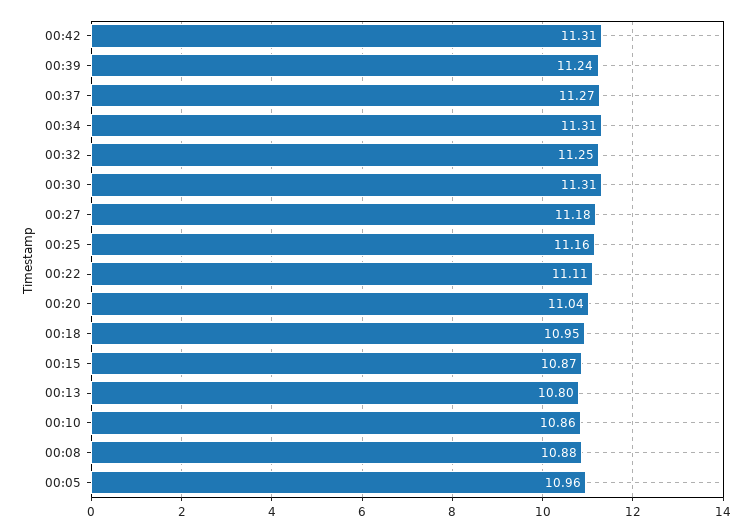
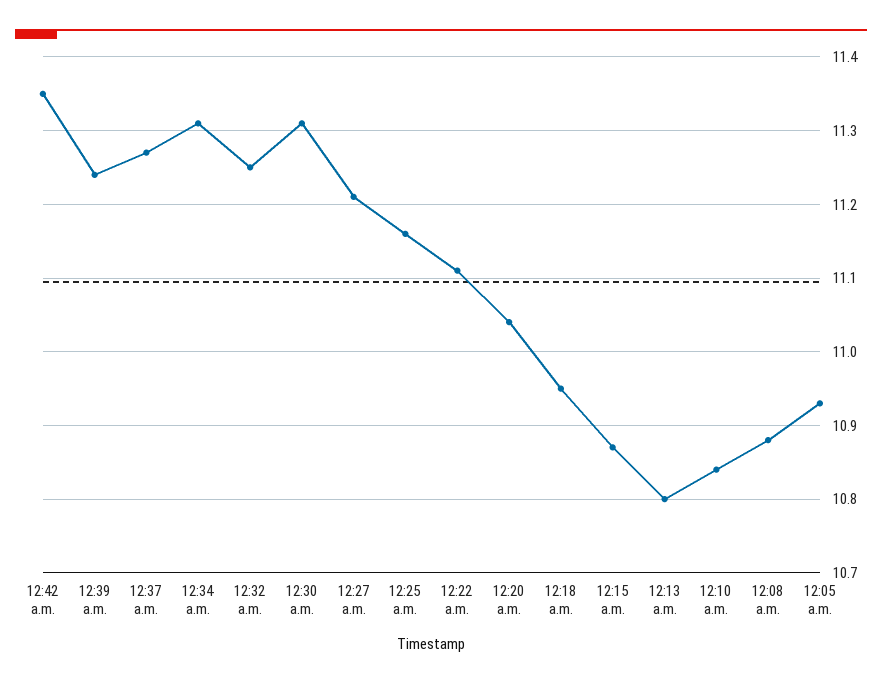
  {
-   "00:42": 11.31,
+   "00:42": 11.35,
    "00:39": 11.24,
    "00:37": 11.27,
    "00:34": 11.31,
    "00:32": 11.25,
    "00:30": 11.31,
-   "00:27": 11.18,
+   "00:27": 11.21,
    "00:25": 11.16,
    "00:22": 11.11,
    "00:20": 11.04,
    "00:18": 10.95,
    "00:15": 10.87,
    "00:13": 10.8,
-   "00:10": 10.86,
+   "00:10": 10.84,
    "00:08": 10.88,
-   "00:05": 10.96
+   "00:05": 10.93
  }

